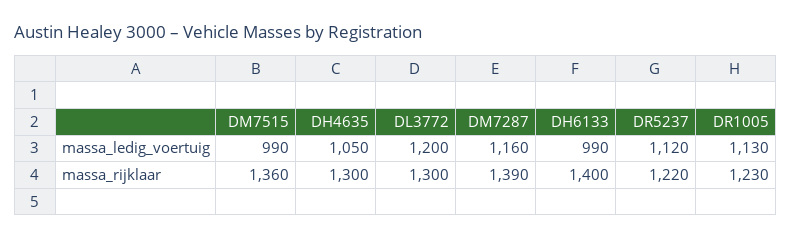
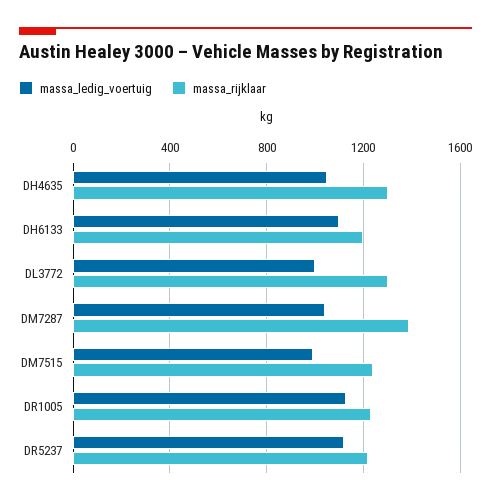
  {
    "massa_ledig_voertuig": {
      "DM7515": 990,
      "DH4635": 1050,
-     "DL3772": 1200,
+     "DL3772": 1000,
-     "DM7287": 1160,
+     "DM7287": 1050,
-     "DH6133": 990,
+     "DH6133": 1100,
      "DR5237": 1120,
      "DR1005": 1130
    },
    "massa_rijklaar": {
-     "DM7515": 1360,
+     "DM7515": 1250,
      "DH4635": 1300,
      "DL3772": 1300,
      "DM7287": 1390,
-     "DH6133": 1400,
+     "DH6133": 1200,
      "DR5237": 1220,
      "DR1005": 1230
    }
  }

